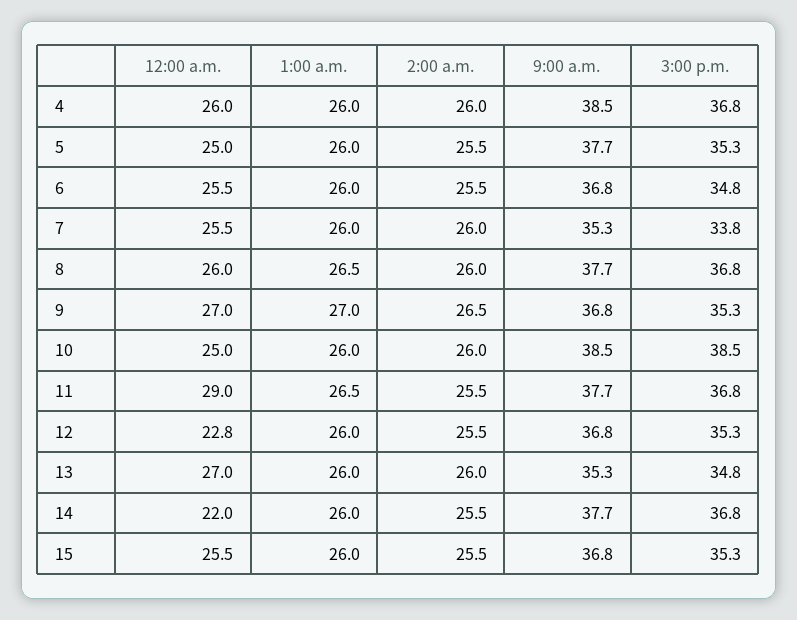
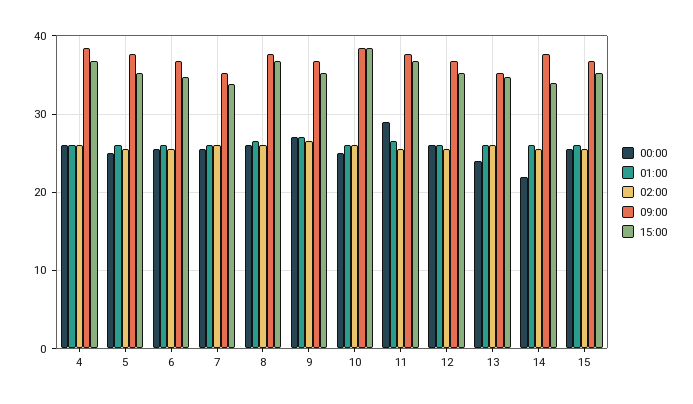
  {
    "12:00 a.m.": {
      "4": 26,
      "5": 25,
      "6": 25.5,
      "7": 25.5,
      "8": 26,
      "9": 27,
      "10": 25,
      "11": 29,
-     "12": 22.8,
+     "12": 26,
-     "13": 27,
+     "13": 24,
      "14": 22,
      "15": 25.5
    },
    "1:00 a.m.": {
      "4": 26,
      "5": 26,
      "6": 26,
      "7": 26,
      "8": 26.5,
      "9": 27,
      "10": 26,
      "11": 26.5,
      "12": 26,
      "13": 26,
      "14": 26,
      "15": 26
    },
    "2:00 a.m.": {
      "4": 26,
      "5": 25.5,
      "6": 25.5,
      "7": 26,
      "8": 26,
      "9": 26.5,
      "10": 26,
      "11": 25.5,
      "12": 25.5,
      "13": 26,
      "14": 25.5,
      "15": 25.5
    },
    "9:00 a.m.": {
      "4": 38.5,
      "5": 37.7,
      "6": 36.8,
      "7": 35.3,
      "8": 37.7,
      "9": 36.8,
      "10": 38.5,
      "11": 37.7,
      "12": 36.8,
      "13": 35.3,
      "14": 37.7,
      "15": 36.8
    },
    "3:00 p.m.": {
      "4": 36.8,
      "5": 35.3,
      "6": 34.8,
      "7": 33.8,
      "8": 36.8,
      "9": 35.3,
      "10": 38.5,
      "11": 36.8,
      "12": 35.3,
      "13": 34.8,
-     "14": 36.8,
+     "14": 34,
      "15": 35.3
    }
  }

